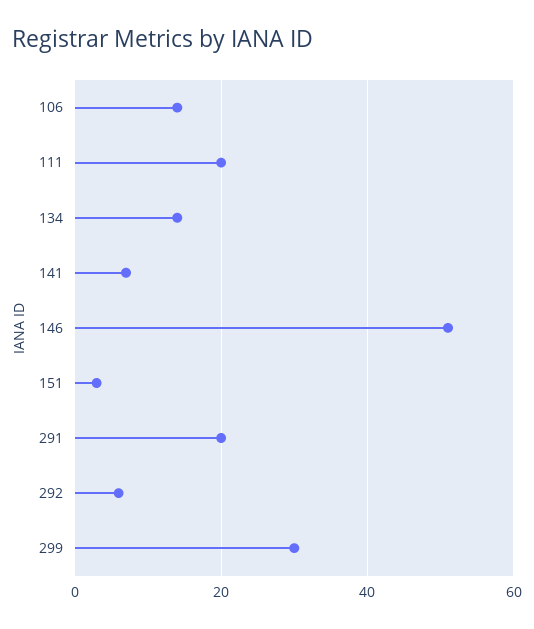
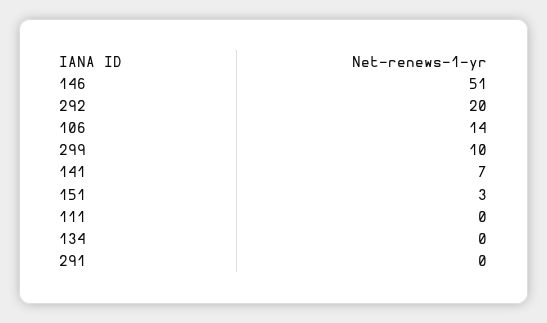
  {
    "106": 14,
-   "111": 20,
+   "111": 0,
-   "134": 15,
+   "134": 0,
    "141": 7,
    "146": 51,
    "151": 3,
-   "291": 20,
+   "291": 0,
-   "292": 5,
+   "292": 20,
-   "299": 30
+   "299": 10
  }

